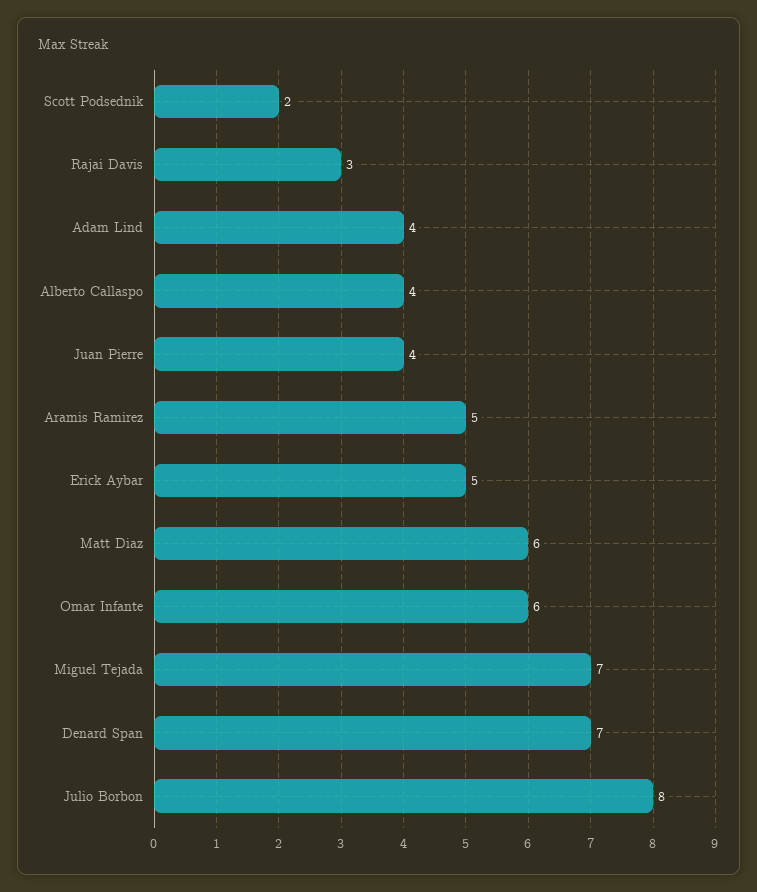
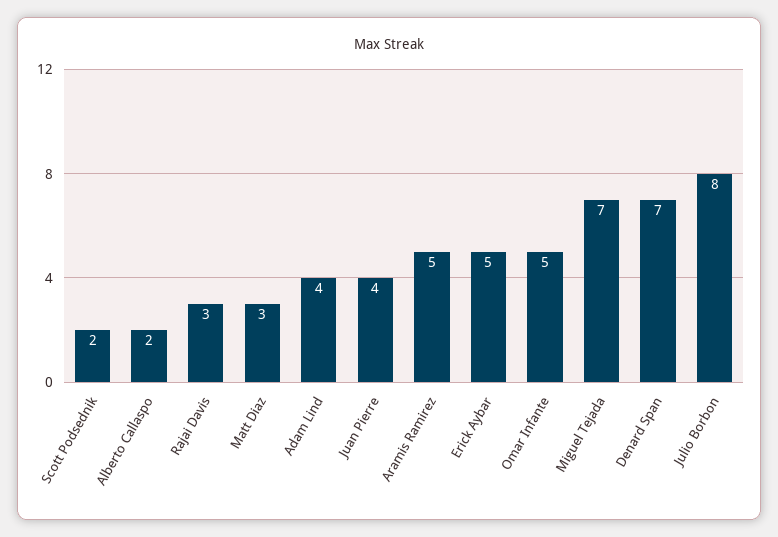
  {
    "Scott Podsednik": 2,
    "Rajai Davis": 3,
    "Adam Lind": 4,
-   "Alberto Callaspo": 4,
+   "Alberto Callaspo": 2,
    "Juan Pierre": 4,
    "Aramis Ramirez": 5,
    "Erick Aybar": 5,
-   "Matt Diaz": 6,
+   "Matt Diaz": 3,
-   "Omar Infante": 6,
+   "Omar Infante": 5,
    "Miguel Tejada": 7,
    "Denard Span": 7,
    "Julio Borbon": 8
  }

